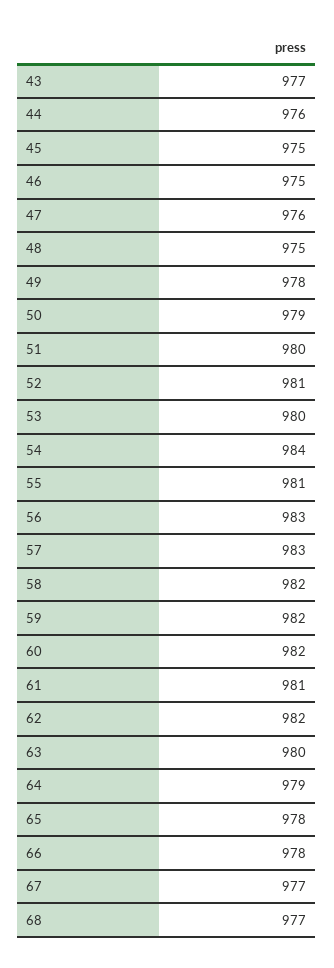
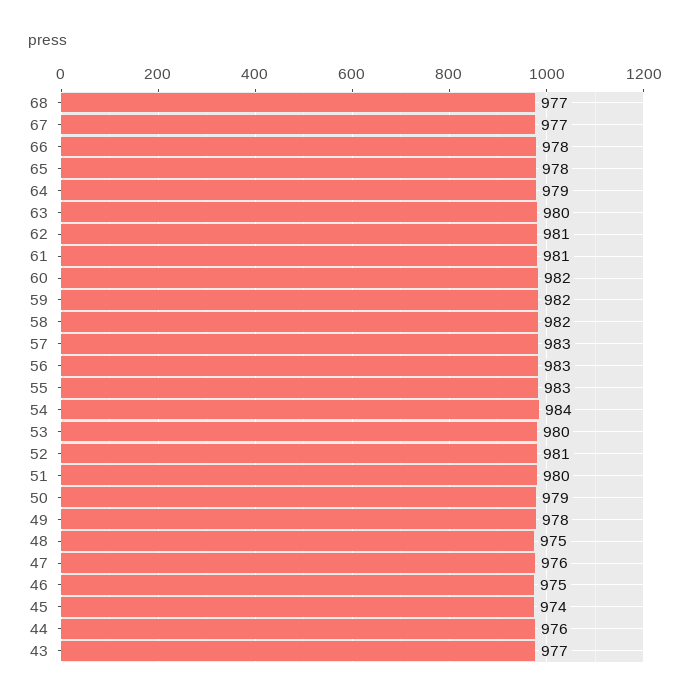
  {
    "43": 977,
    "44": 976,
-   "45": 975,
+   "45": 974,
    "46": 975,
    "47": 976,
    "48": 975,
    "49": 978,
    "50": 979,
    "51": 980,
    "52": 981,
    "53": 980,
    "54": 984,
-   "55": 981,
+   "55": 983,
    "56": 983,
    "57": 983,
    "58": 982,
    "59": 982,
    "60": 982,
    "61": 981,
-   "62": 982,
+   "62": 981,
    "63": 980,
    "64": 979,
    "65": 978,
    "66": 978,
    "67": 977,
    "68": 977
  }

